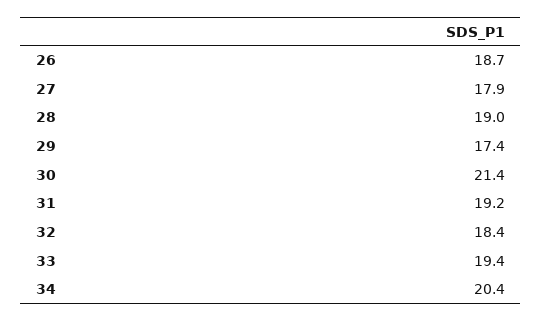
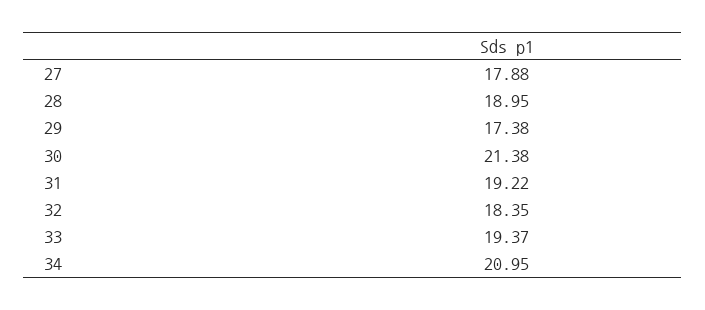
  {
-   "26": 18.7,
    "27": 17.88,
    "28": 18.95,
    "29": 17.38,
    "30": 21.38,
    "31": 19.22,
    "32": 18.35,
    "33": 19.37,
-   "34": 20.4
+   "34": 20.95
  }

